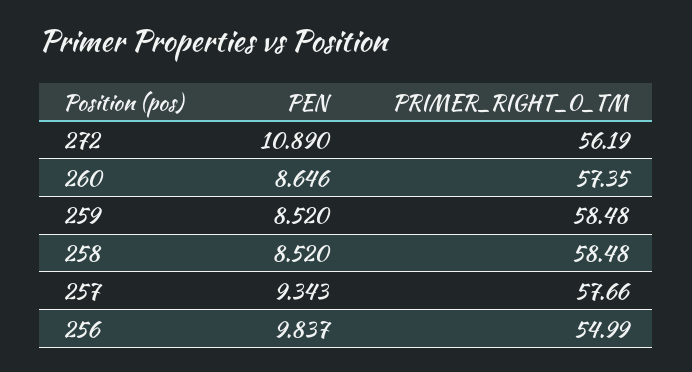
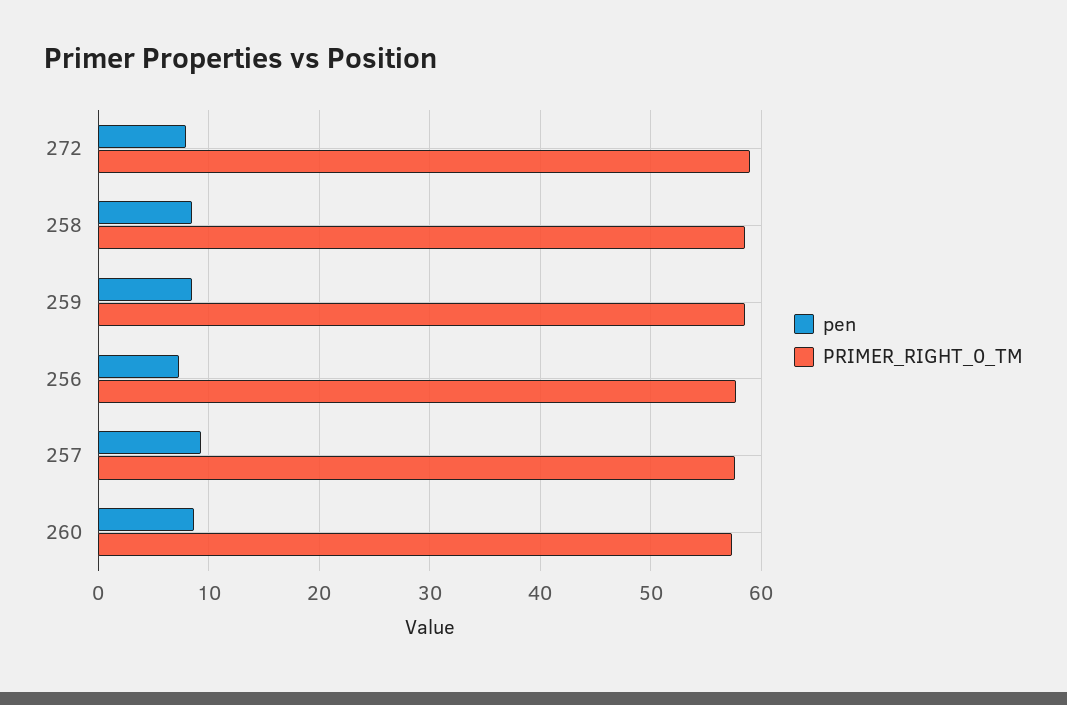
  {
    "PEN": {
-     "272": 10.89,
+     "272": 8,
      "260": 8.646,
      "259": 8.52,
      "258": 8.52,
      "257": 9.343,
-     "256": 9.837
+     "256": 7
    },
    "PRIMER_RIGHT_0_TM": {
-     "272": 56.19,
+     "272": 59,
      "260": 57.35,
      "259": 58.48,
      "258": 58.48,
      "257": 57.66,
-     "256": 54.99
+     "256": 58
    }
  }

